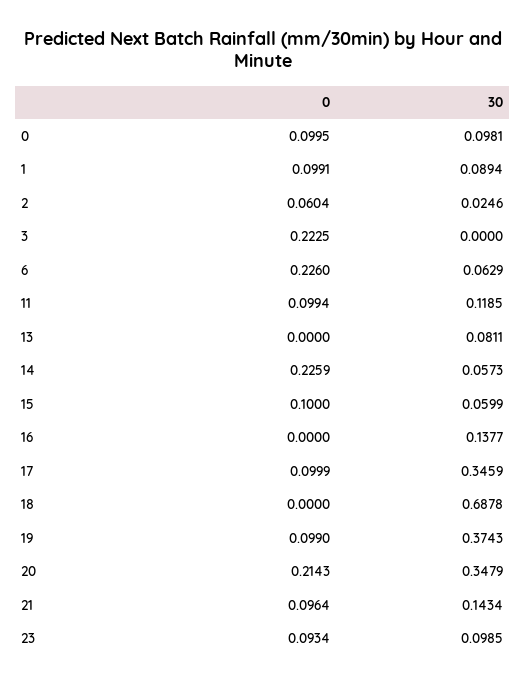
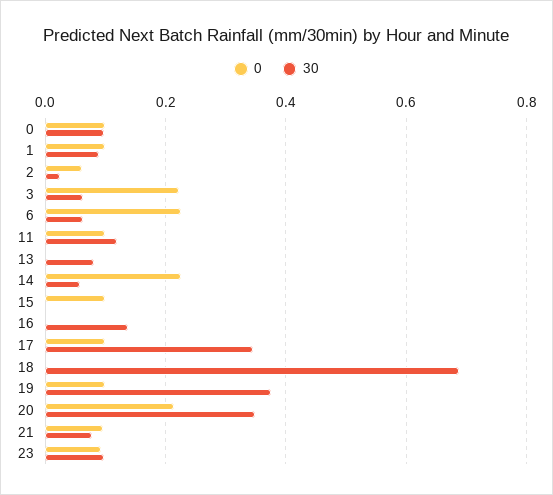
  {
    "0": {
      "0": 0.0995,
      "1": 0.0991,
      "2": 0.0604,
      "3": 0.2225,
      "6": 0.226,
      "11": 0.0994,
      "13": 0,
      "14": 0.2259,
      "15": 0.1,
      "16": 0,
      "17": 0.0999,
      "18": 0,
      "19": 0.099,
      "20": 0.2143,
      "21": 0.0964,
      "23": 0.0934
    },
    "30": {
      "0": 0.0981,
      "1": 0.0894,
      "2": 0.0246,
-     "3": 0,
+     "3": 0.06,
      "6": 0.0629,
      "11": 0.1185,
      "13": 0.0811,
      "14": 0.0573,
-     "15": 0.0599,
+     "15": 0,
      "16": 0.1377,
      "17": 0.3459,
      "18": 0.6878,
      "19": 0.3743,
      "20": 0.3479,
-     "21": 0.1434,
+     "21": 0.08,
      "23": 0.0985
    }
  }

